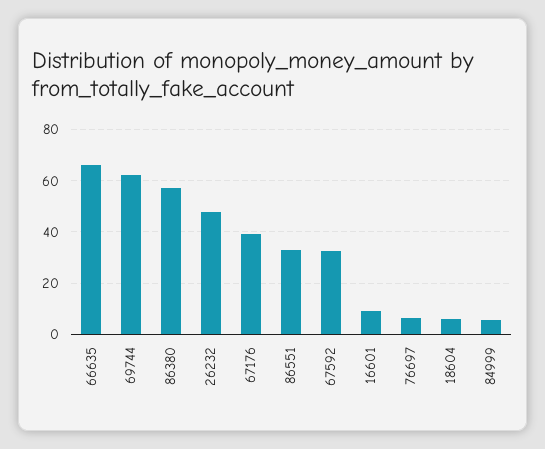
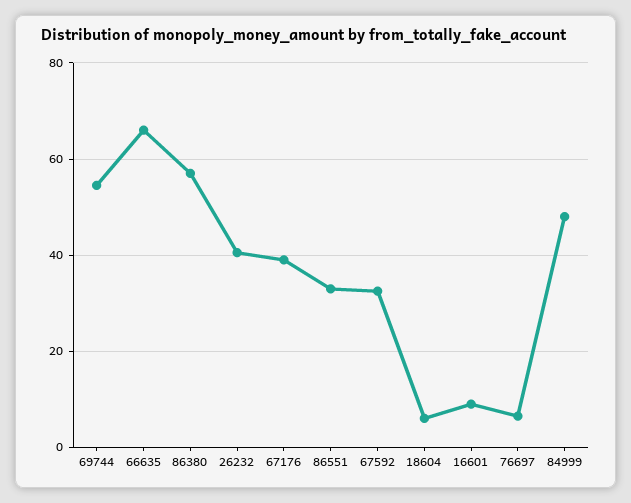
  {
    "66635": 66,
-   "69744": 62.5,
+   "69744": 54,
    "86380": 58,
-   "26232": 47.5,
+   "26232": 40,
    "67176": 40,
    "86551": 34,
    "67592": 32,
    "16601": 10,
    "76697": 6,
    "18604": 6,
-   "84999": 5
+   "84999": 48
  }

